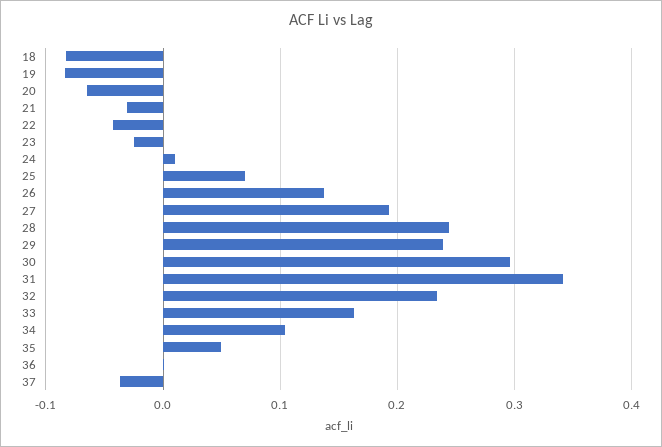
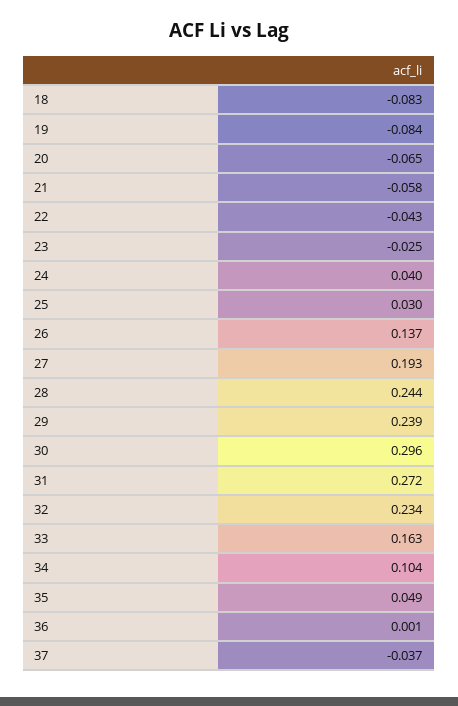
  {
    "18": -0.083,
    "19": -0.084,
    "20": -0.065,
-   "21": -0.03,
+   "21": -0.058,
    "22": -0.043,
    "23": -0.025,
-   "24": 0.01,
+   "24": 0.04,
-   "25": 0.07,
+   "25": 0.03,
    "26": 0.137,
    "27": 0.193,
    "28": 0.244,
    "29": 0.239,
    "30": 0.296,
-   "31": 0.34,
+   "31": 0.272,
    "32": 0.234,
    "33": 0.163,
    "34": 0.104,
    "35": 0.049,
    "36": 0.001,
    "37": -0.037
  }

